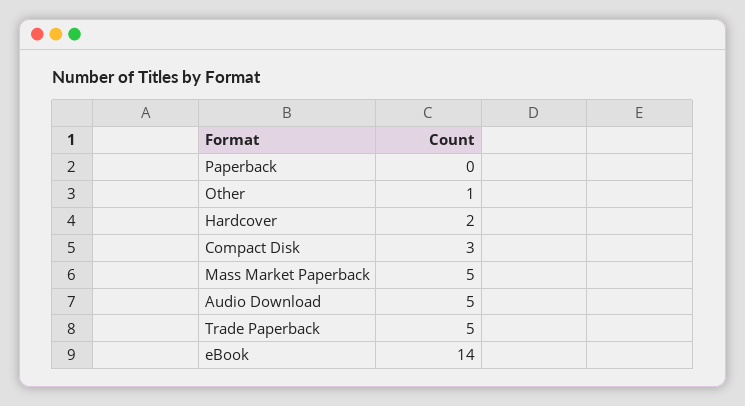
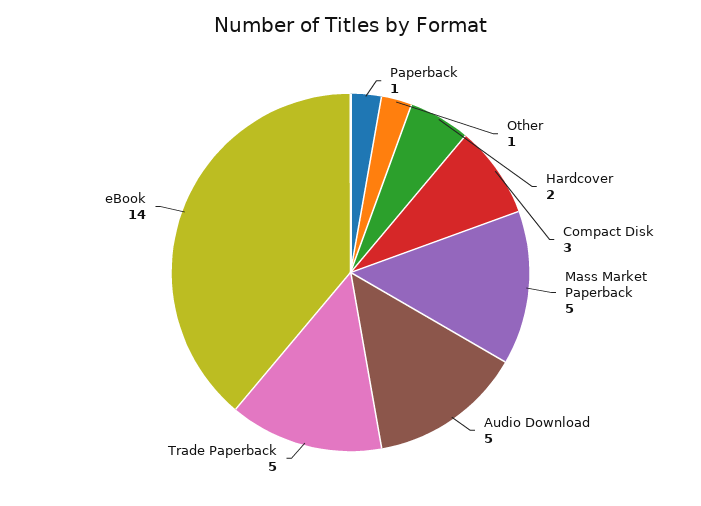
  {
-   "Paperback": 0,
+   "Paperback": 1,
    "Other": 1,
    "Hardcover": 2,
    "Compact Disk": 3,
    "Mass Market Paperback": 5,
    "Audio Download": 5,
    "Trade Paperback": 5,
    "eBook": 14
  }

